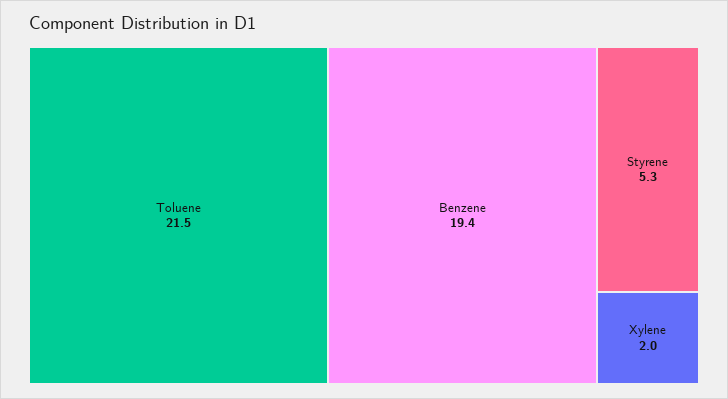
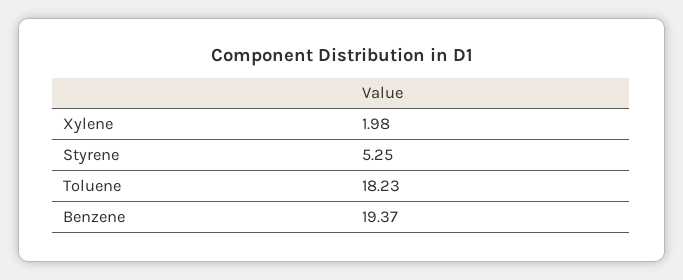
  {
-   "Toluene": 21.5,
+   "Toluene": 18.23,
    "Benzene": 19.37,
    "Styrene": 5.25,
    "Xylene": 1.98
  }

